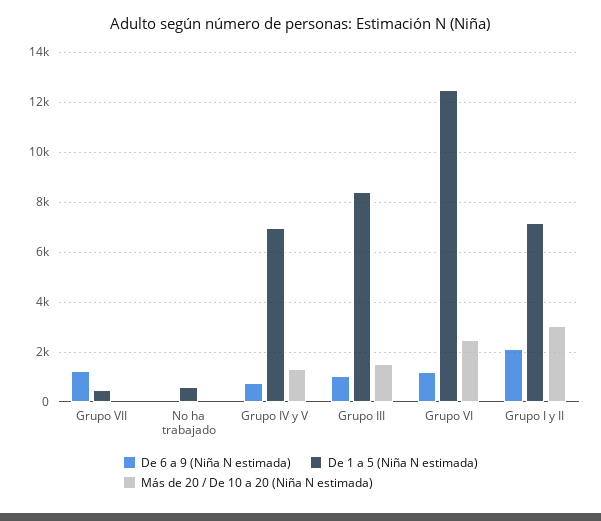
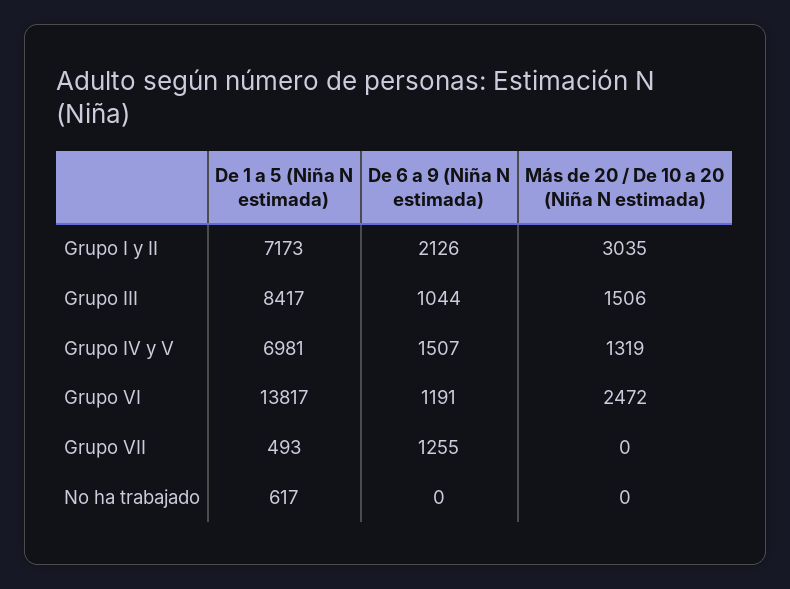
  {
    "De 6 a 9 (Niña N estimada)": {
      "Grupo VII": 1255,
      "No ha trabajado": 0,
-     "Grupo IV y V": 750,
+     "Grupo IV y V": 1507,
      "Grupo III": 1044,
      "Grupo VI": 1191,
      "Grupo I y II": 2126
    },
    "De 1 a 5 (Niña N estimada)": {
      "Grupo VII": 493,
      "No ha trabajado": 617,
      "Grupo IV y V": 6981,
      "Grupo III": 8417,
-     "Grupo VI": 12500,
+     "Grupo VI": 13817,
      "Grupo I y II": 7173
    },
    "Más de 20 / De 10 a 20 (Niña N estimada)": {
      "Grupo VII": 0,
      "No ha trabajado": 0,
      "Grupo IV y V": 1319,
      "Grupo III": 1506,
      "Grupo VI": 2472,
      "Grupo I y II": 3035
    }
  }

